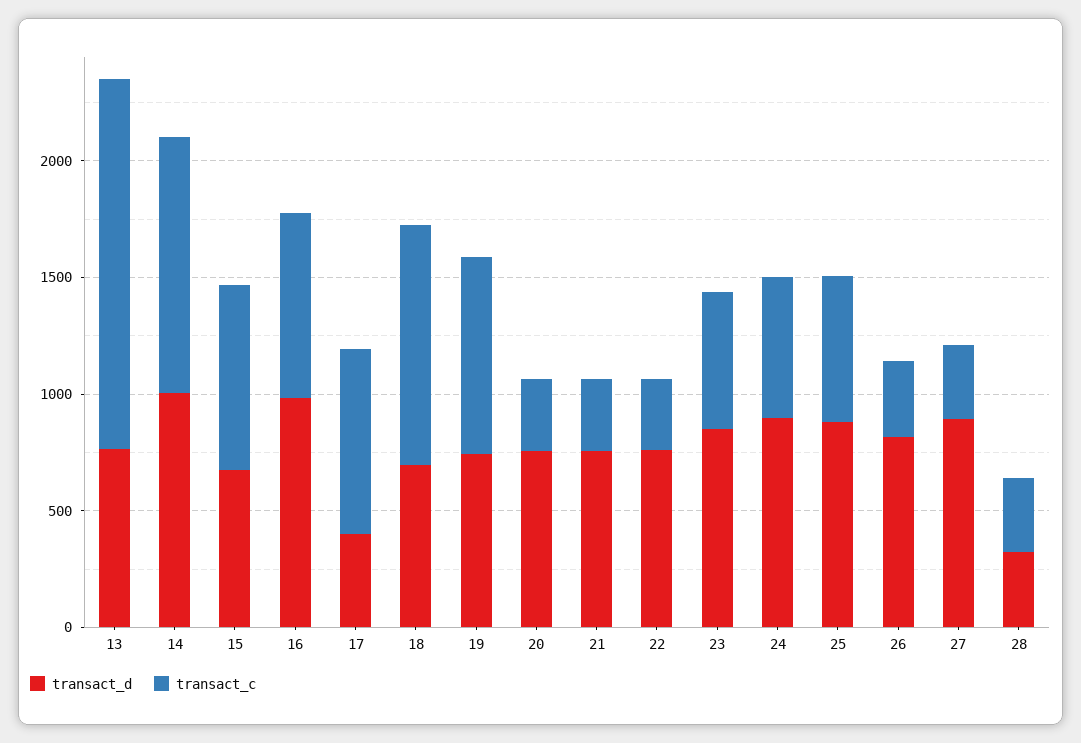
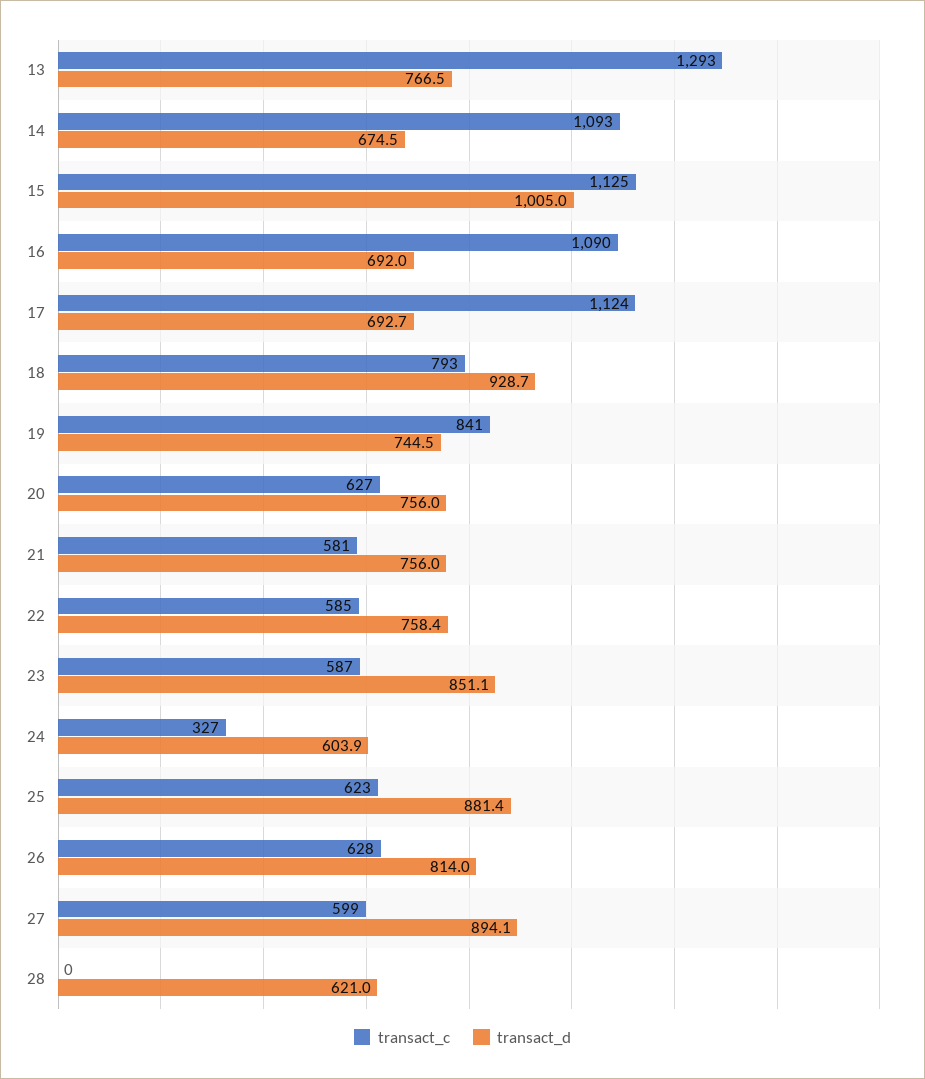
  {
    "transact_d": {
      "13": 766.5,
-     "14": 1000,
+     "14": 674.5,
-     "15": 700,
+     "15": 1005,
-     "16": 1000,
+     "16": 692,
-     "17": 400,
+     "17": 692.7,
-     "18": 700,
+     "18": 928.7,
      "19": 744.5,
      "20": 756,
      "21": 756,
      "22": 758.4,
      "23": 851.1,
-     "24": 900,
+     "24": 603.9,
      "25": 881.4,
      "26": 814,
      "27": 894.1,
-     "28": 300
+     "28": 621
    },
    "transact_c": {
-     "13": 1600,
+     "13": 1293,
      "14": 1093,
-     "15": 800,
+     "15": 1125,
-     "16": 800,
+     "16": 1090,
-     "17": 800,
+     "17": 1124,
-     "18": 1000,
+     "18": 793,
      "19": 841,
-     "20": 300,
+     "20": 627,
-     "21": 300,
+     "21": 581,
-     "22": 300,
+     "22": 585,
      "23": 587,
-     "24": 600,
+     "24": 327,
      "25": 623,
-     "26": 300,
+     "26": 628,
-     "27": 300,
+     "27": 599,
-     "28": 300
+     "28": 0
    }
  }

